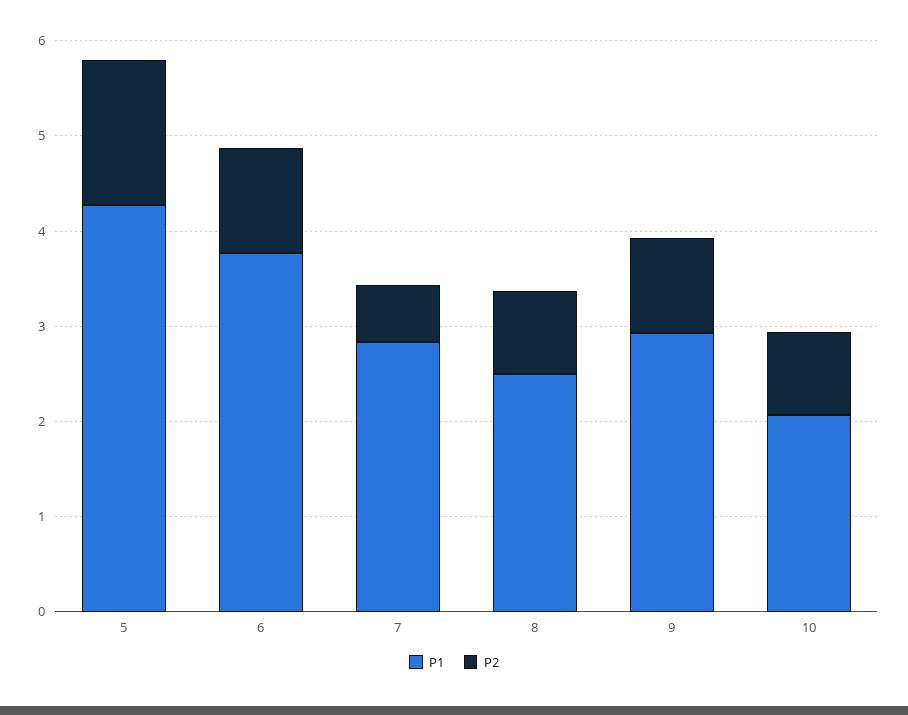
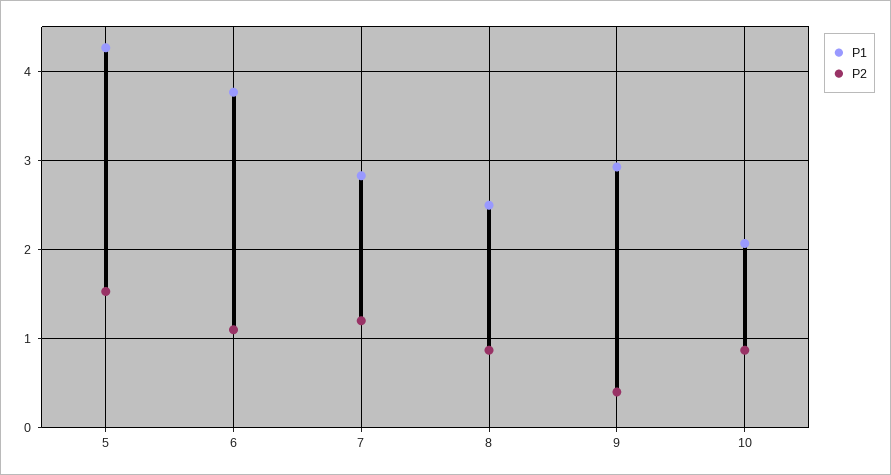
  {
    "P1": {
      "5": 4.3,
      "6": 3.8,
      "7": 2.8,
      "8": 2.5,
      "9": 2.9,
      "10": 2.1
    },
    "P2": {
      "5": 1.5,
      "6": 1.1,
-     "7": 0.6,
+     "7": 1.2,
      "8": 0.9,
-     "9": 1,
+     "9": 0.4,
      "10": 0.9
    }
  }

